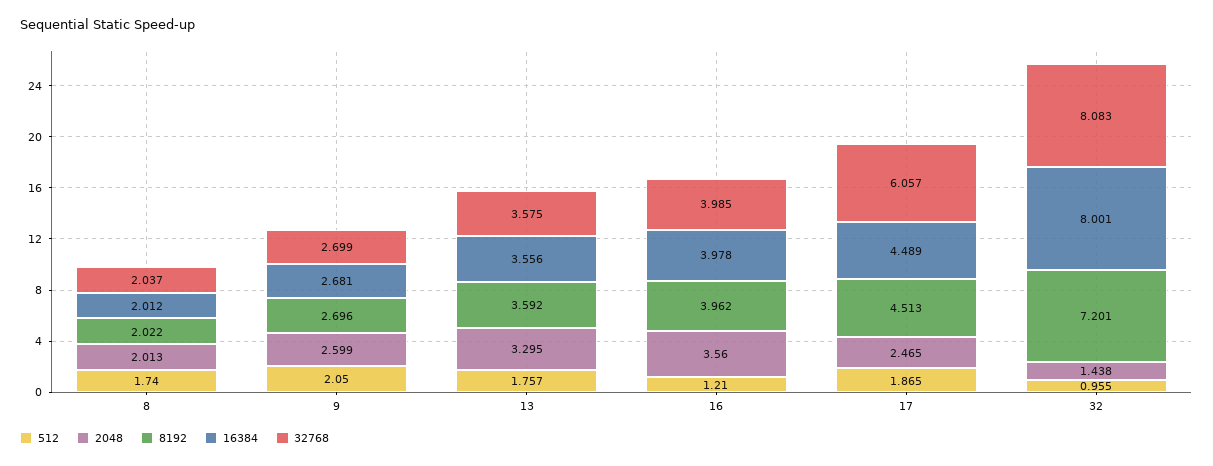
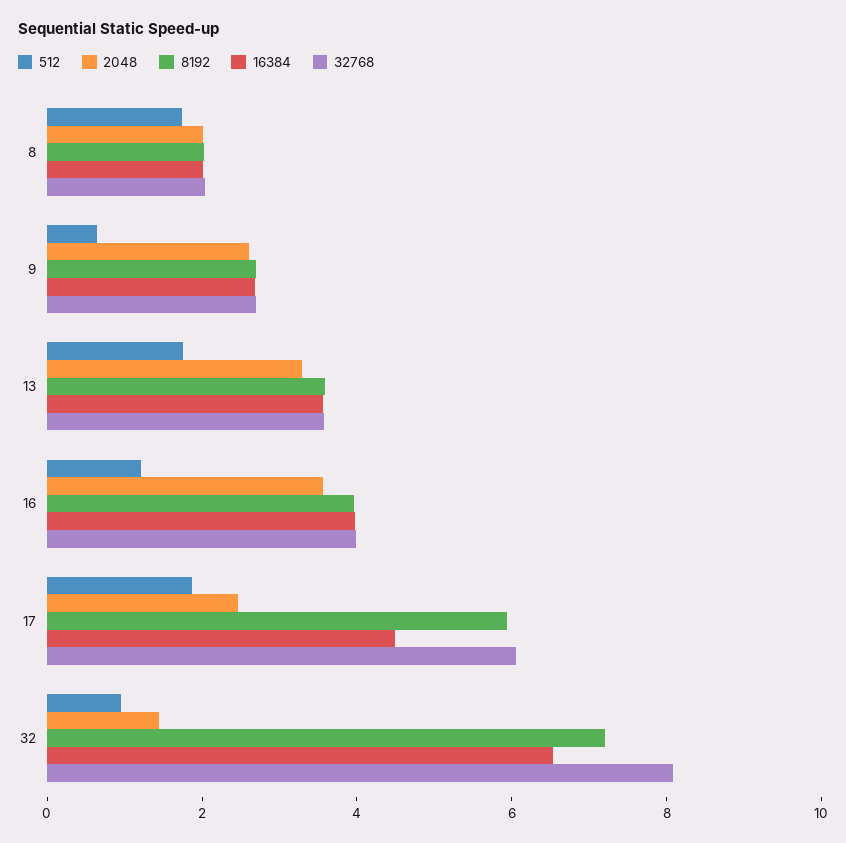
  {
    "512": {
      "8": 1.74,
-     "9": 2.05,
+     "9": 0.5,
      "13": 1.757,
      "16": 1.21,
      "17": 1.865,
      "32": 0.955
    },
    "2048": {
      "8": 2.013,
      "9": 2.599,
      "13": 3.295,
      "16": 3.56,
      "17": 2.465,
      "32": 1.438
    },
    "8192": {
      "8": 2.022,
      "9": 2.696,
      "13": 3.592,
      "16": 3.962,
-     "17": 4.513,
+     "17": 6,
      "32": 7.201
    },
    "16384": {
      "8": 2.012,
      "9": 2.681,
      "13": 3.556,
      "16": 3.978,
      "17": 4.489,
-     "32": 8.001
+     "32": 6.5
    },
    "32768": {
      "8": 2.037,
      "9": 2.699,
      "13": 3.575,
      "16": 3.985,
      "17": 6.057,
      "32": 8.083
    }
  }

